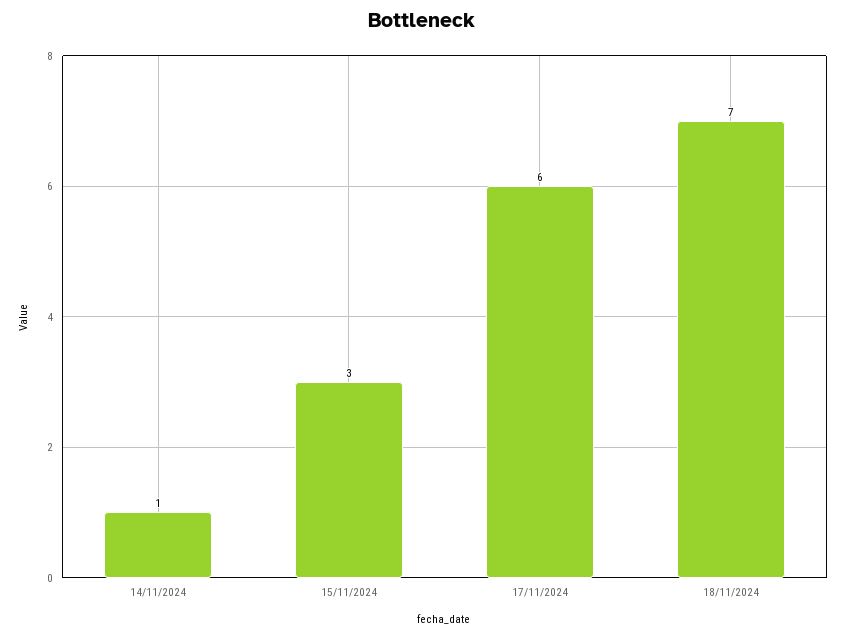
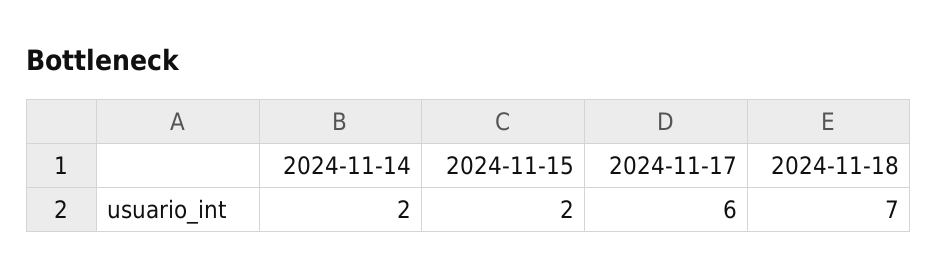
  {
-   "14/11/2024": 1,
+   "14/11/2024": 2,
-   "15/11/2024": 3,
+   "15/11/2024": 2,
    "17/11/2024": 6,
    "18/11/2024": 7
  }

